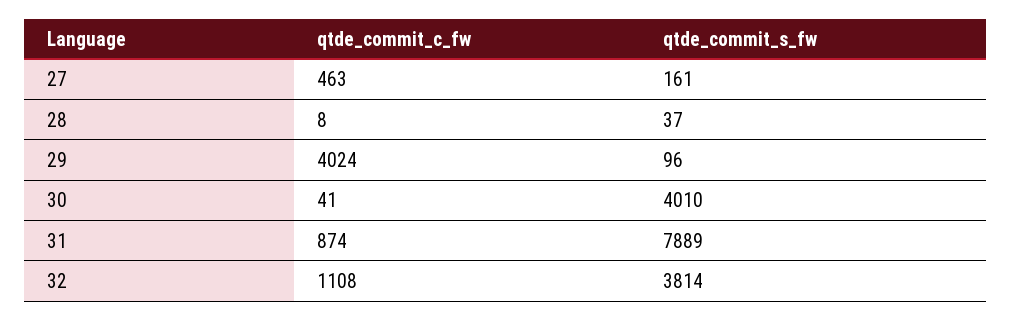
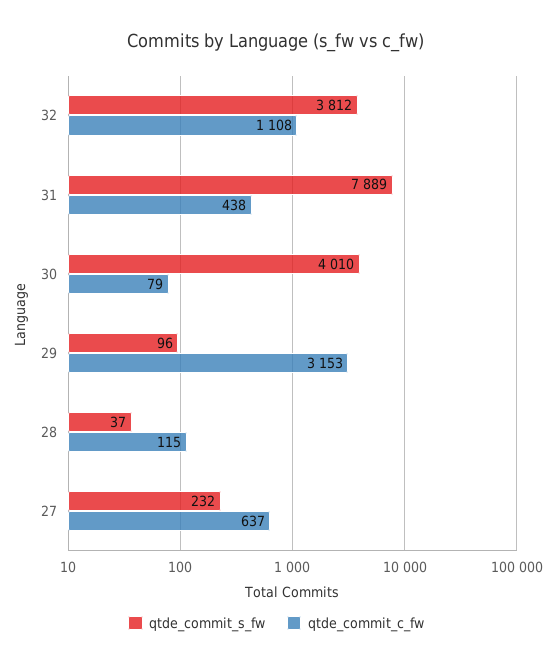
  {
    "qtde_commit_c_fw": {
-     "27": 463,
+     "27": 637,
-     "28": 8,
+     "28": 115,
-     "29": 4024,
+     "29": 3153,
-     "30": 41,
+     "30": 79,
-     "31": 874,
+     "31": 438,
      "32": 1108
    },
    "qtde_commit_s_fw": {
-     "27": 161,
+     "27": 232,
      "28": 37,
      "29": 96,
      "30": 4010,
      "31": 7889,
-     "32": 3814
+     "32": 3812
    }
  }

